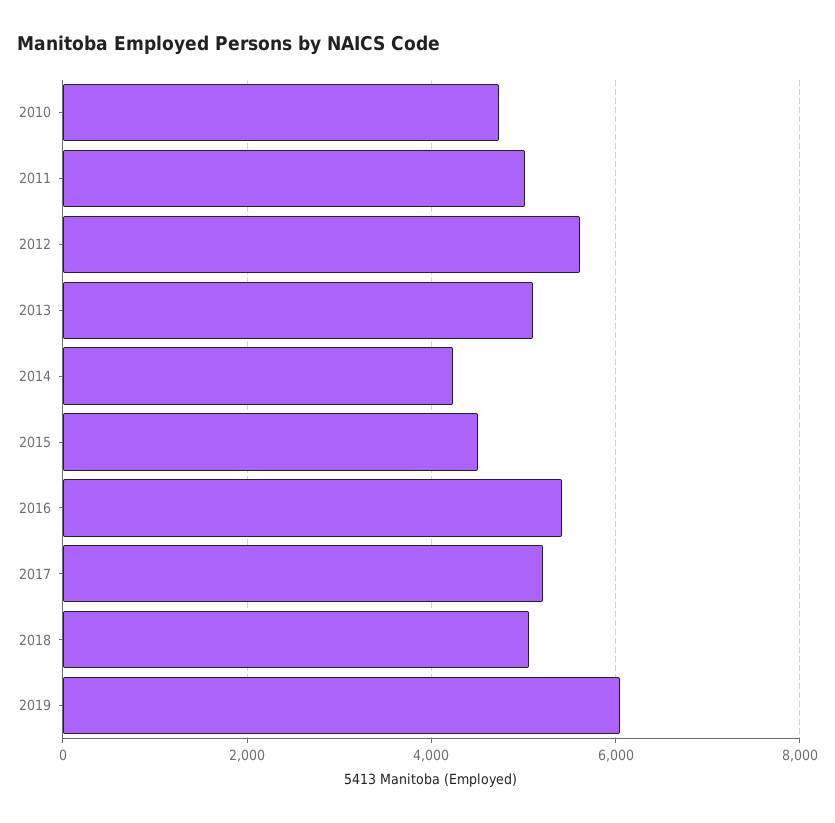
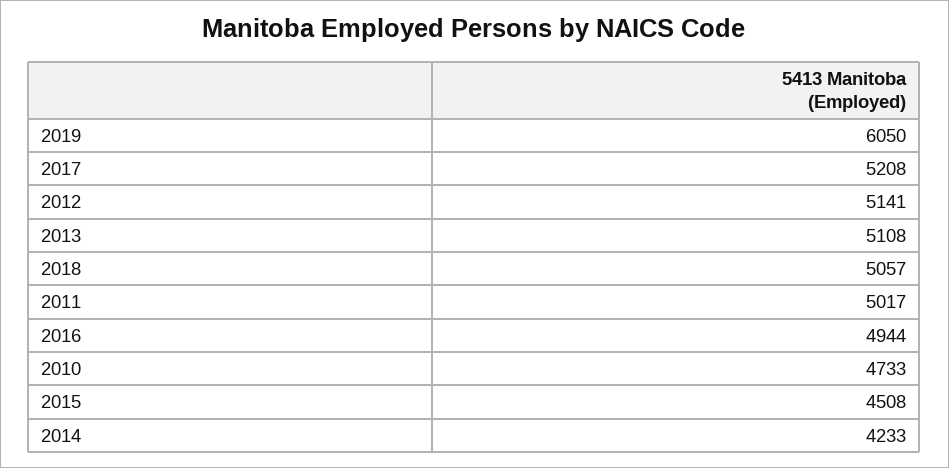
  {
    "2010": 4733,
    "2011": 5017,
-   "2012": 5600,
+   "2012": 5141,
    "2013": 5108,
    "2014": 4233,
    "2015": 4508,
-   "2016": 5400,
+   "2016": 4944,
    "2017": 5208,
    "2018": 5057,
    "2019": 6050
  }

